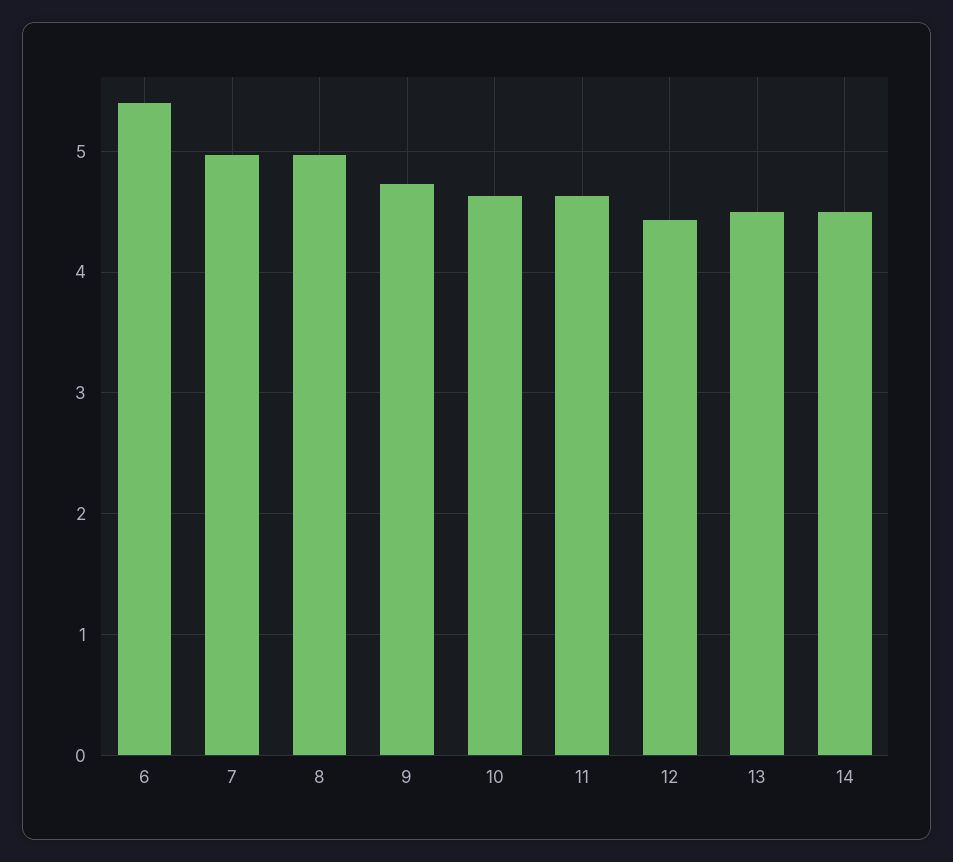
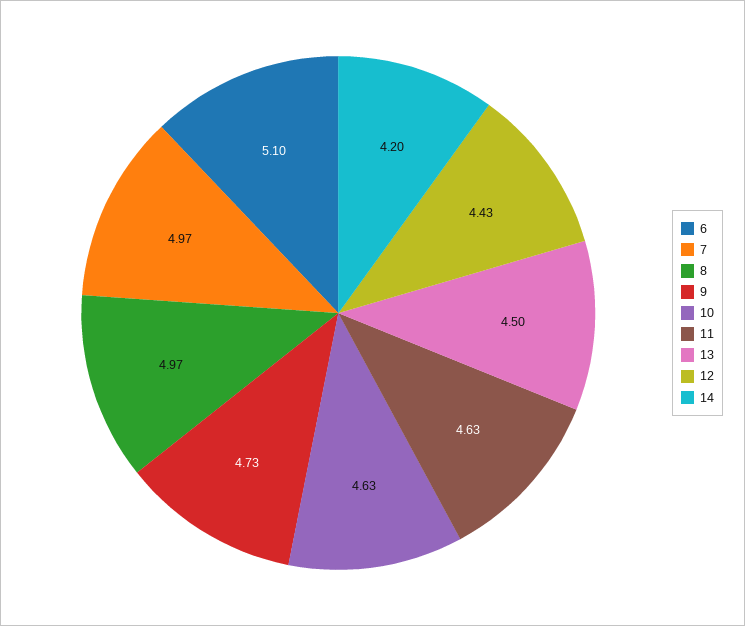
  {
-   "6": 5.4,
+   "6": 5.1,
    "7": 4.97,
    "8": 4.97,
    "9": 4.73,
    "10": 4.63,
    "11": 4.63,
    "12": 4.43,
    "13": 4.5,
-   "14": 4.5
+   "14": 4.2
  }

